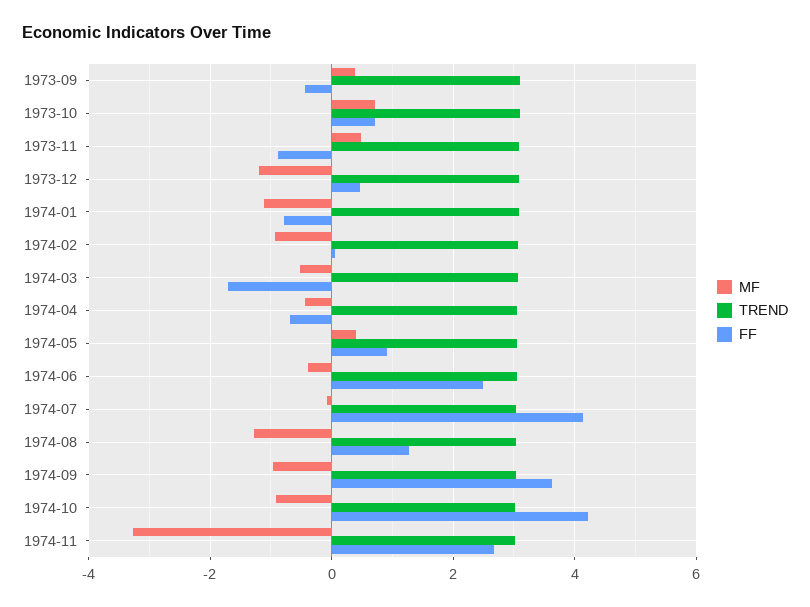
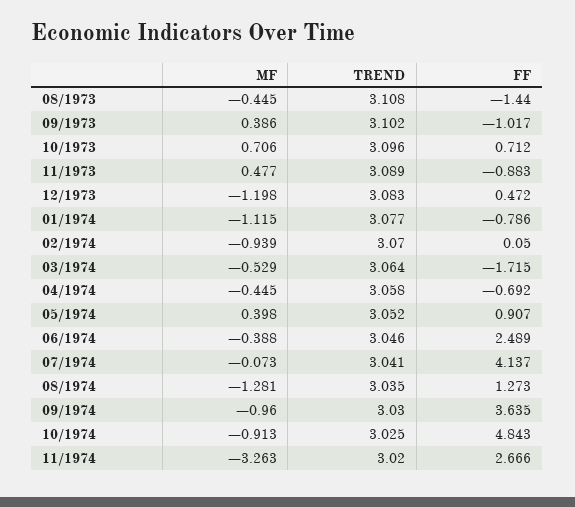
  {
    "MF": {
      "1973-09": 0.386,
      "1973-10": 0.706,
      "1973-11": 0.477,
      "1973-12": -1.198,
      "1974-01": -1.115,
      "1974-02": -0.939,
      "1974-03": -0.529,
      "1974-04": -0.445,
      "1974-05": 0.398,
      "1974-06": -0.388,
      "1974-07": -0.073,
      "1974-08": -1.281,
      "1974-09": -0.96,
      "1974-10": -0.913,
-     "1974-11": -3.263
+     "1974-11": -3.263,
+     "08/1973": -0.445
    },
    "TREND": {
      "1973-09": 3.102,
      "1973-10": 3.096,
      "1973-11": 3.089,
      "1973-12": 3.083,
      "1974-01": 3.077,
      "1974-02": 3.07,
      "1974-03": 3.064,
      "1974-04": 3.058,
      "1974-05": 3.052,
      "1974-06": 3.046,
      "1974-07": 3.041,
      "1974-08": 3.035,
      "1974-09": 3.03,
      "1974-10": 3.025,
-     "1974-11": 3.02
+     "1974-11": 3.02,
+     "08/1973": 3.108
    },
    "FF": {
-     "1973-09": -0.4,
+     "1973-09": -1.017,
      "1973-10": 0.712,
      "1973-11": -0.883,
      "1973-12": 0.472,
      "1974-01": -0.786,
      "1974-02": 0.05,
      "1974-03": -1.715,
      "1974-04": -0.692,
      "1974-05": 0.907,
      "1974-06": 2.489,
      "1974-07": 4.137,
      "1974-08": 1.273,
      "1974-09": 3.635,
-     "1974-10": 4.2,
+     "1974-10": 4.843,
-     "1974-11": 2.666
+     "1974-11": 2.666,
+     "08/1973": -1.44
    }
  }

